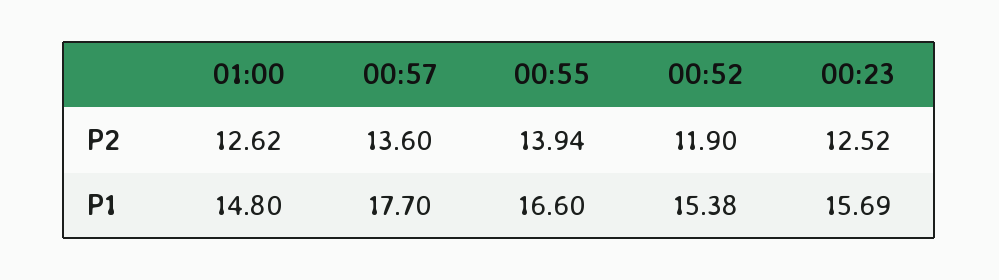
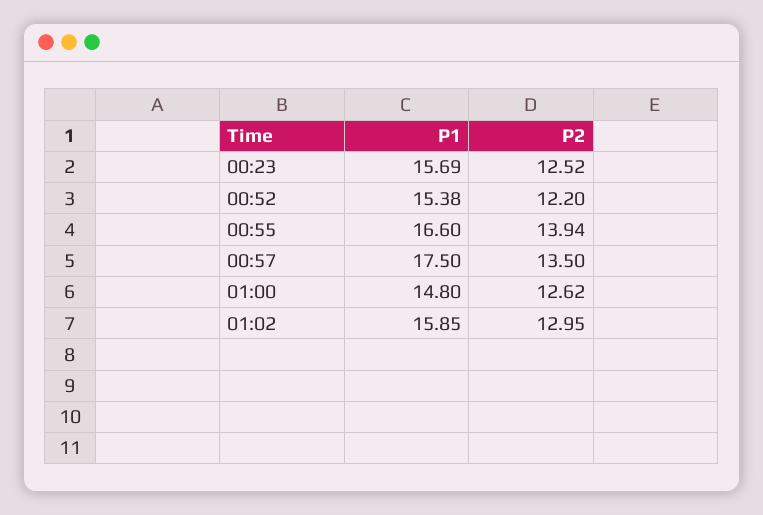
  {
    "01:00": {
      "P2": 12.62,
      "P1": 14.8
    },
    "00:57": {
-     "P2": 13.6,
+     "P2": 13.5,
-     "P1": 17.7
+     "P1": 17.5
    },
    "00:55": {
      "P2": 13.94,
      "P1": 16.6
    },
    "00:52": {
-     "P2": 11.9,
+     "P2": 12.2,
      "P1": 15.38
    },
    "00:23": {
      "P2": 12.52,
      "P1": 15.69
-   }
+   },
+   "01:02": {
+     "P1": 15.85,
+     "P2": 12.95
+   }
  }

